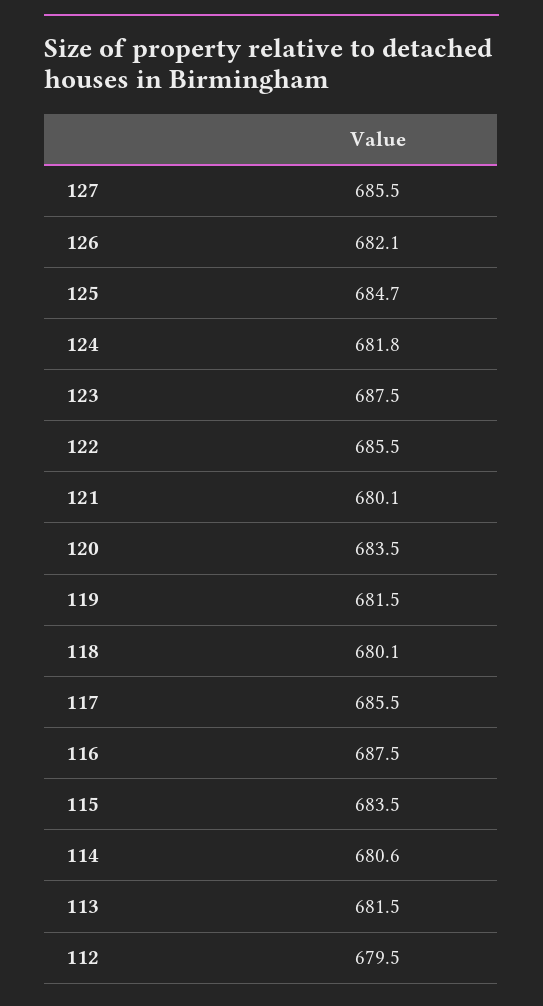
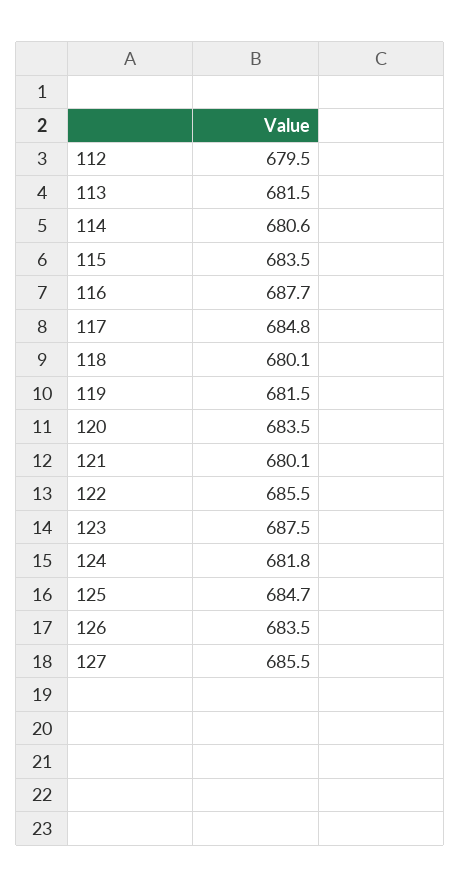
  {
    "127": 685.5,
-   "126": 682.1,
+   "126": 683.5,
    "125": 684.7,
    "124": 681.8,
    "123": 687.5,
    "122": 685.5,
    "121": 680.1,
    "120": 683.5,
    "119": 681.5,
    "118": 680.1,
-   "117": 685.5,
+   "117": 684.8,
-   "116": 687.5,
+   "116": 687.7,
    "115": 683.5,
    "114": 680.6,
    "113": 681.5,
    "112": 679.5
  }

